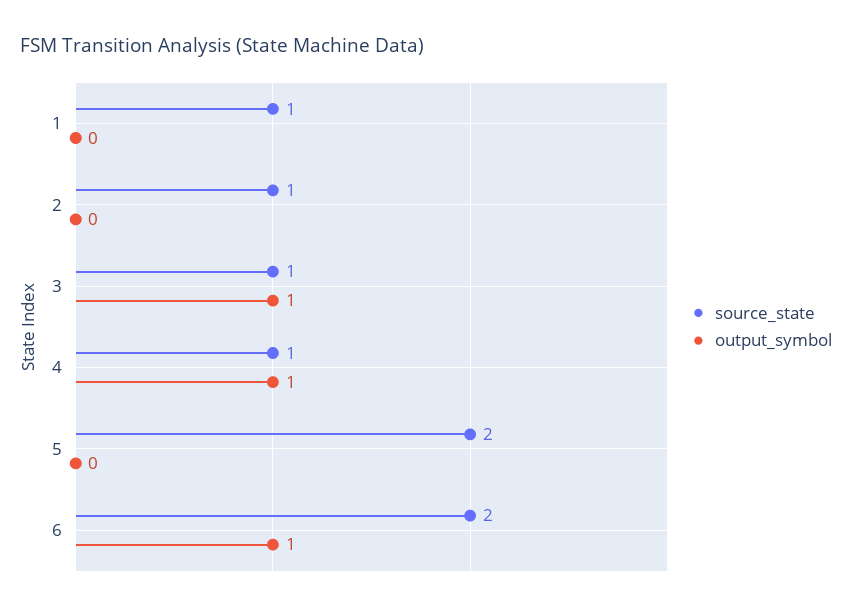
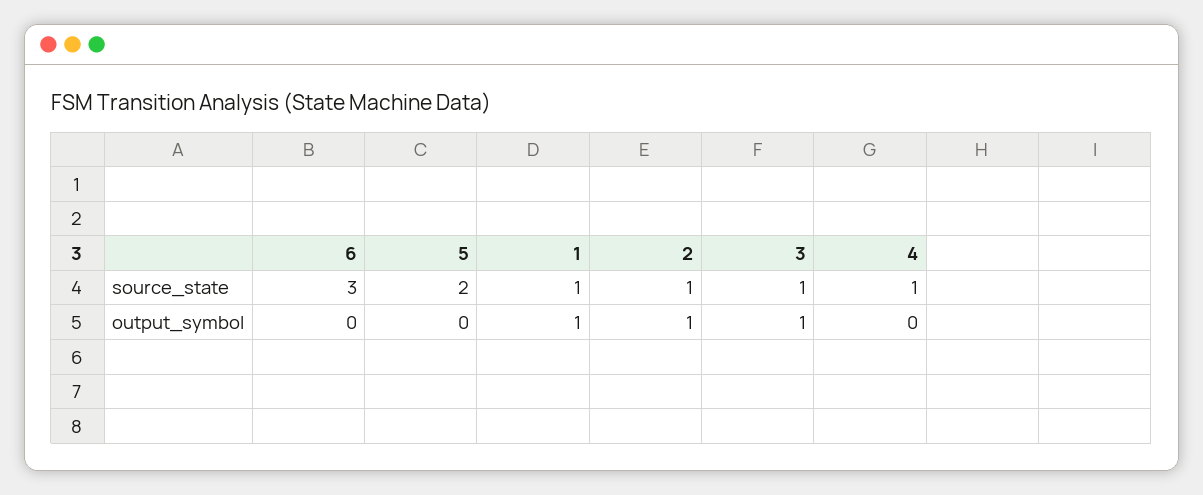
  {
    "source_state": {
      "1": 1,
      "2": 1,
      "3": 1,
      "4": 1,
      "5": 2,
-     "6": 2
+     "6": 3
    },
    "output_symbol": {
-     "1": 0,
+     "1": 1,
-     "2": 0,
+     "2": 1,
      "3": 1,
-     "4": 1,
+     "4": 0,
      "5": 0,
-     "6": 1
+     "6": 0
    }
  }

